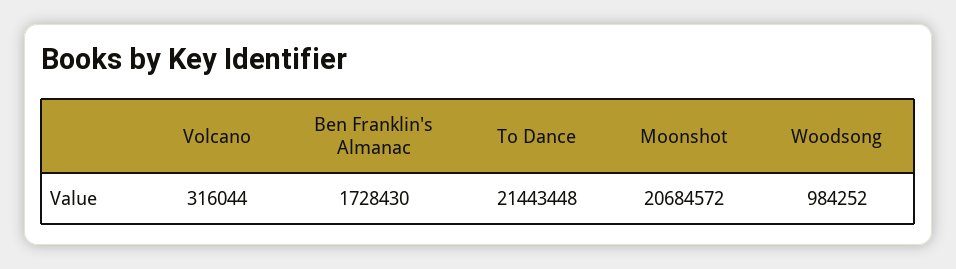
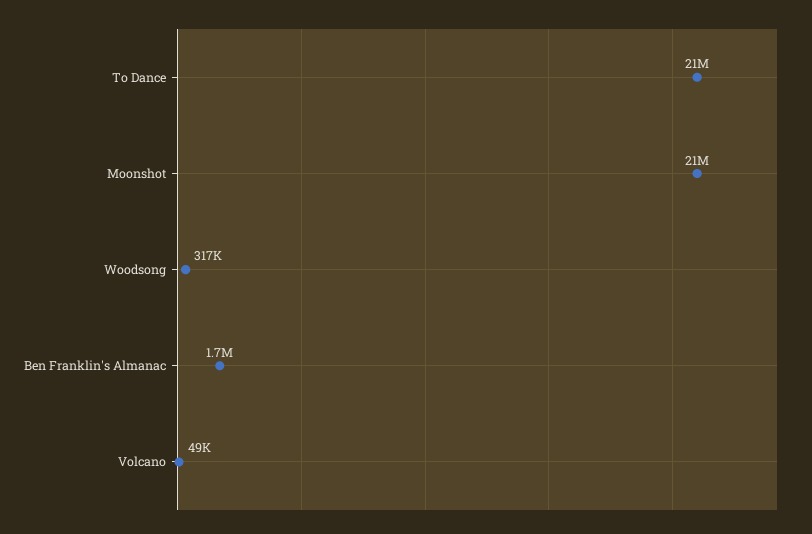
  {
-   "Volcano": 316044,
+   "Volcano": 49000,
    "Ben Franklin's Almanac": 1728430,
    "To Dance": 21443448,
    "Moonshot": 20684572,
-   "Woodsong": 984252
+   "Woodsong": 317000
  }

